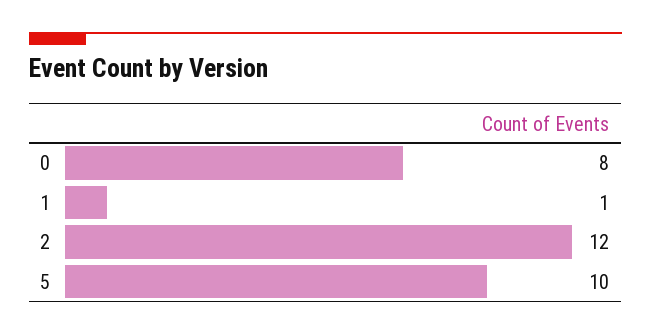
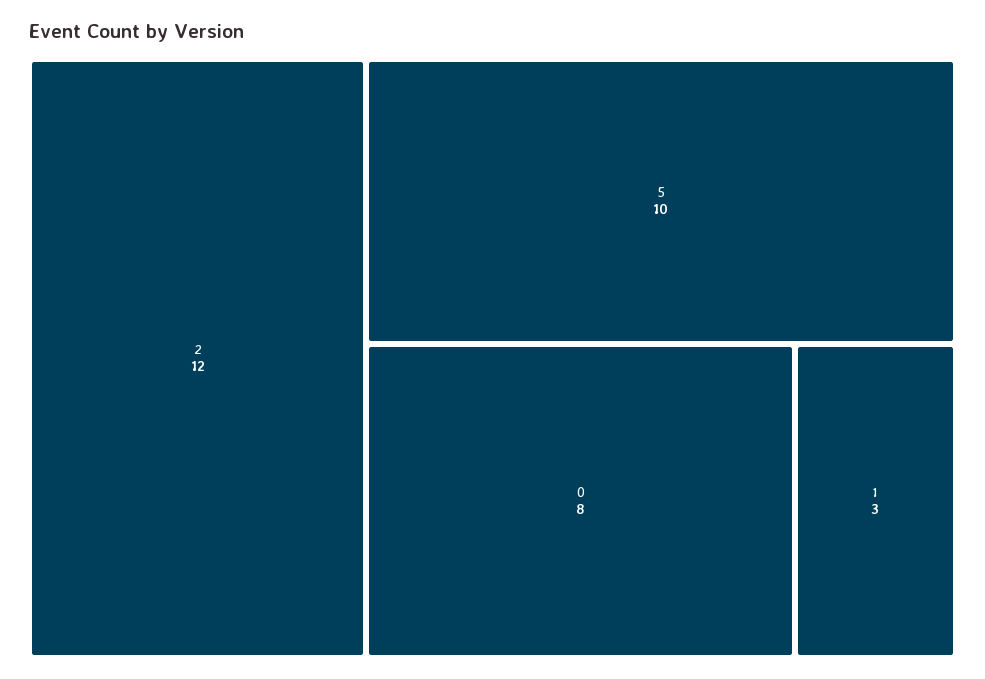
  {
    "0": 8,
-   "1": 1,
+   "1": 3,
    "2": 12,
    "5": 10
  }

